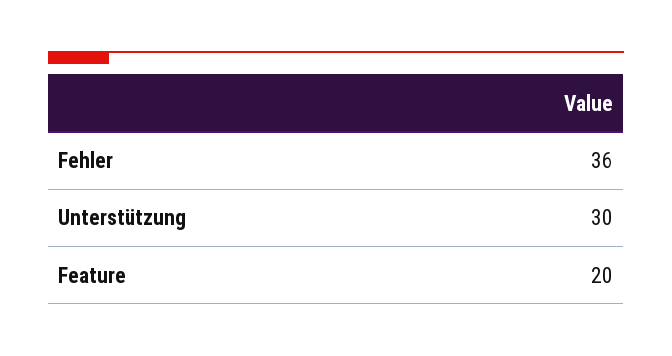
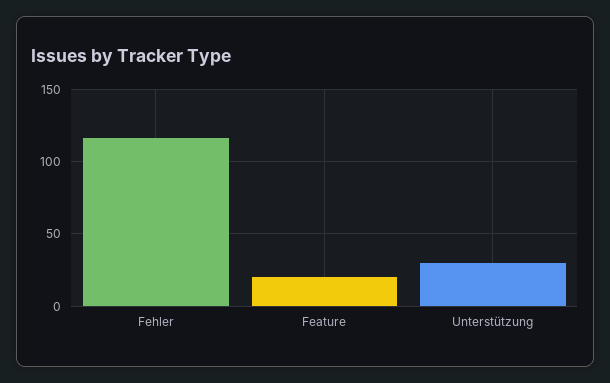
  {
-   "Fehler": 36,
+   "Fehler": 115,
    "Unterstützung": 30,
    "Feature": 20
  }

